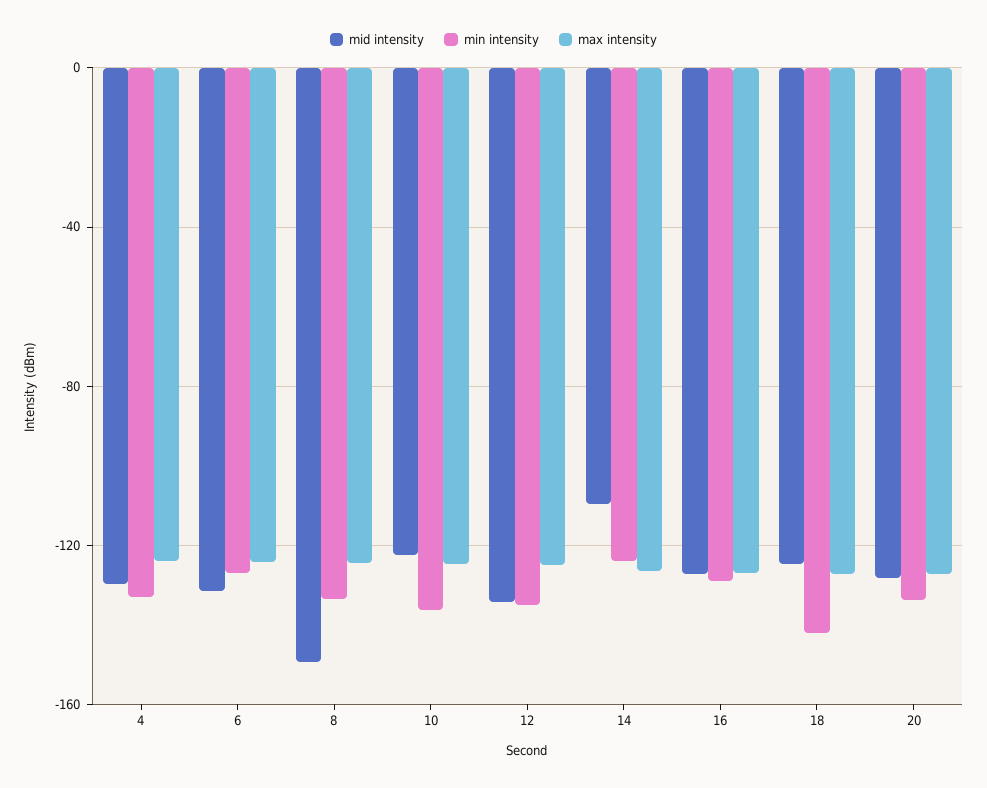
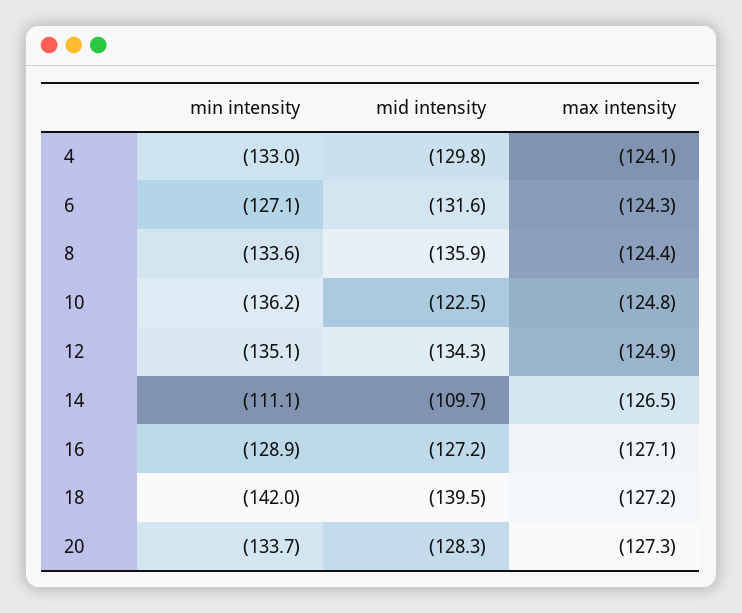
  {
    "mid intensity": {
      "4": -129.8,
      "6": -131.6,
-     "8": -150,
+     "8": -135.9,
      "10": -122.5,
      "12": -134.3,
      "14": -109.7,
      "16": -127.2,
-     "18": -125,
+     "18": -139.5,
      "20": -128.3
    },
    "min intensity": {
      "4": -133,
      "6": -127.1,
      "8": -133.6,
      "10": -136.2,
      "12": -135.1,
-     "14": -125,
+     "14": -111.1,
      "16": -128.9,
      "18": -142,
      "20": -133.7
    },
    "max intensity": {
      "4": -124.1,
      "6": -124.3,
      "8": -124.4,
      "10": -124.8,
      "12": -124.9,
      "14": -126.5,
      "16": -127.1,
      "18": -127.2,
      "20": -127.3
    }
  }

